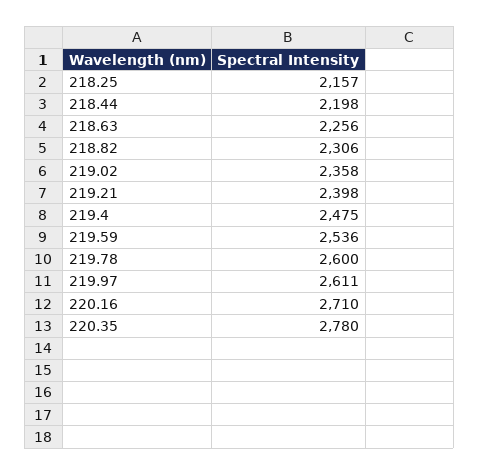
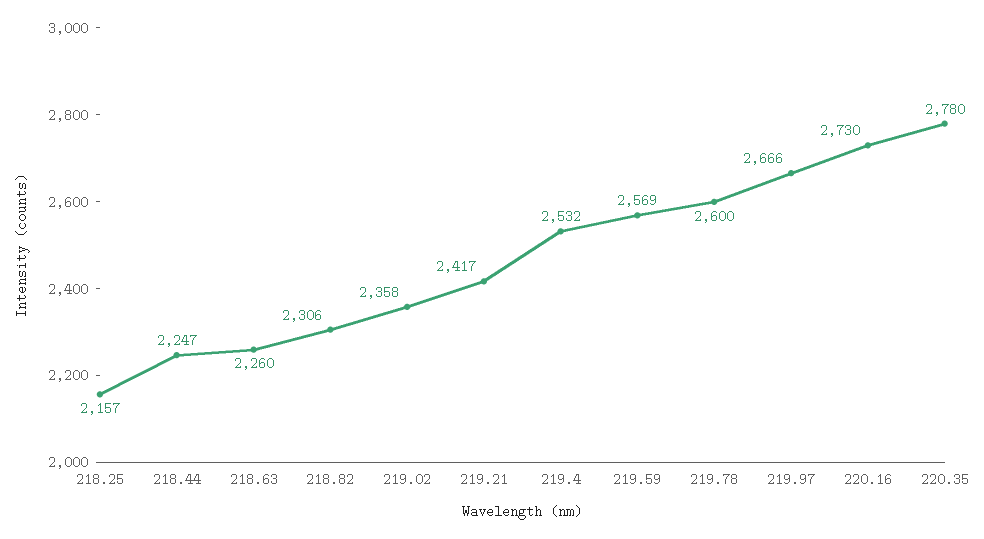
  {
    "218.25": 2157,
-   "218.44": 2198,
+   "218.44": 2247,
-   "218.63": 2256,
+   "218.63": 2260,
    "218.82": 2306,
    "219.02": 2358,
-   "219.21": 2398,
+   "219.21": 2417,
-   "219.4": 2475,
+   "219.4": 2532,
-   "219.59": 2536,
+   "219.59": 2569,
    "219.78": 2600,
-   "219.97": 2611,
+   "219.97": 2666,
-   "220.16": 2710,
+   "220.16": 2730,
    "220.35": 2780
  }

